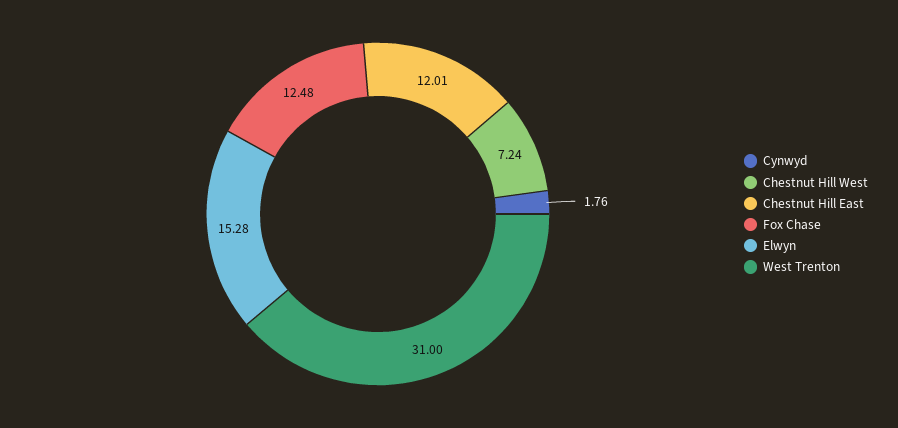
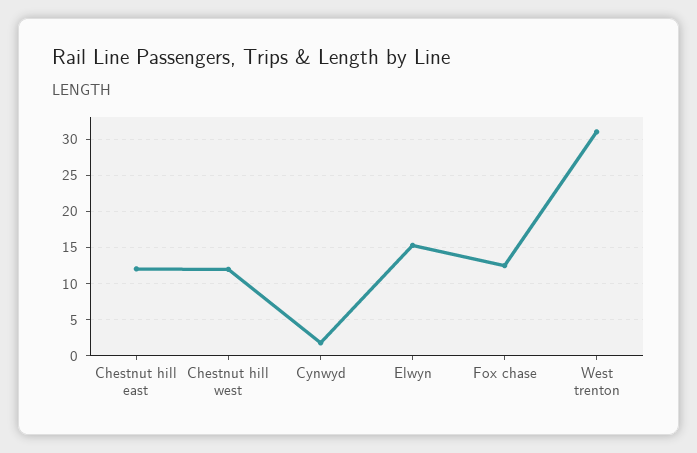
  {
    "Cynwyd": 1.76,
-   "Chestnut Hill West": 7.24,
+   "Chestnut Hill West": 12,
    "Chestnut Hill East": 12.01,
    "Fox Chase": 12.48,
    "Elwyn": 15.28,
    "West Trenton": 31
  }

